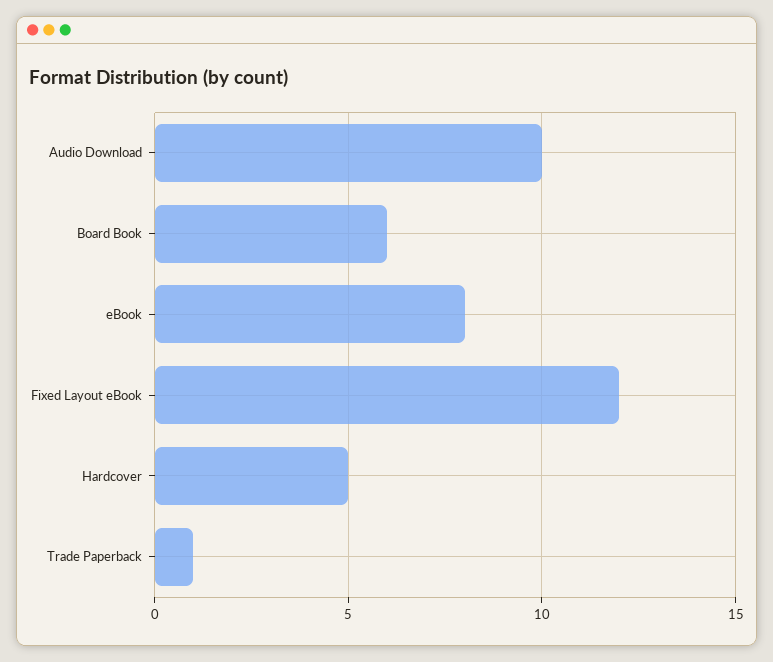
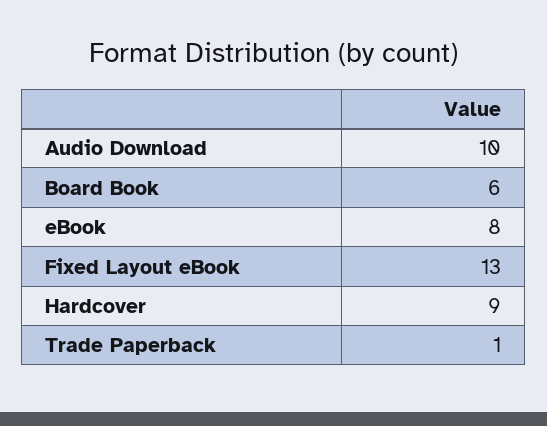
  {
    "Audio Download": 10,
    "Board Book": 6,
    "eBook": 8,
-   "Fixed Layout eBook": 12,
+   "Fixed Layout eBook": 13,
-   "Hardcover": 5,
+   "Hardcover": 9,
    "Trade Paperback": 1
  }

